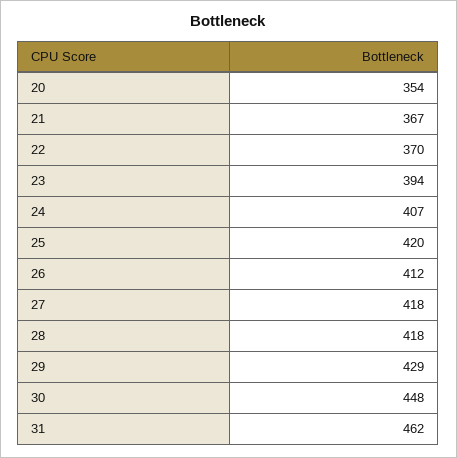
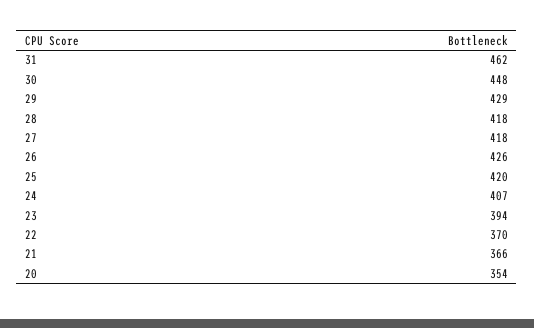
  {
    "20": 354,
-   "21": 367,
+   "21": 366,
    "22": 370,
    "23": 394,
    "24": 407,
    "25": 420,
-   "26": 412,
+   "26": 426,
    "27": 418,
    "28": 418,
    "29": 429,
    "30": 448,
    "31": 462
  }

